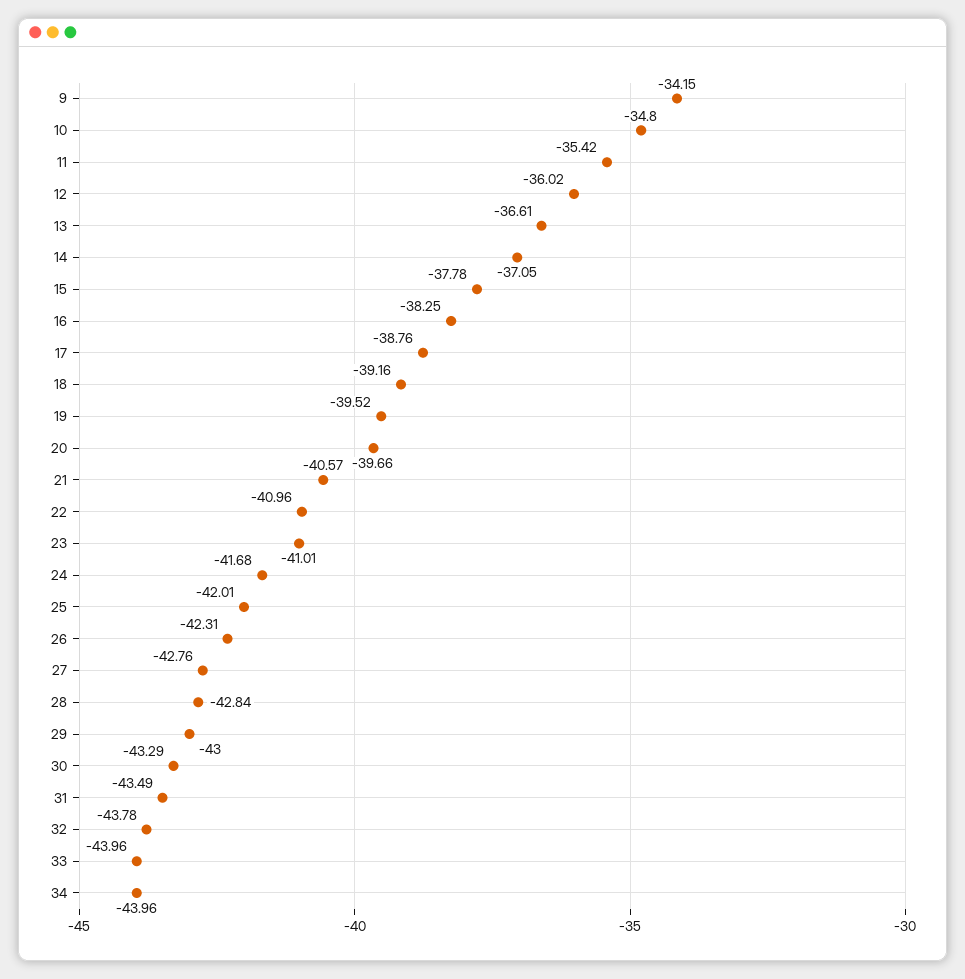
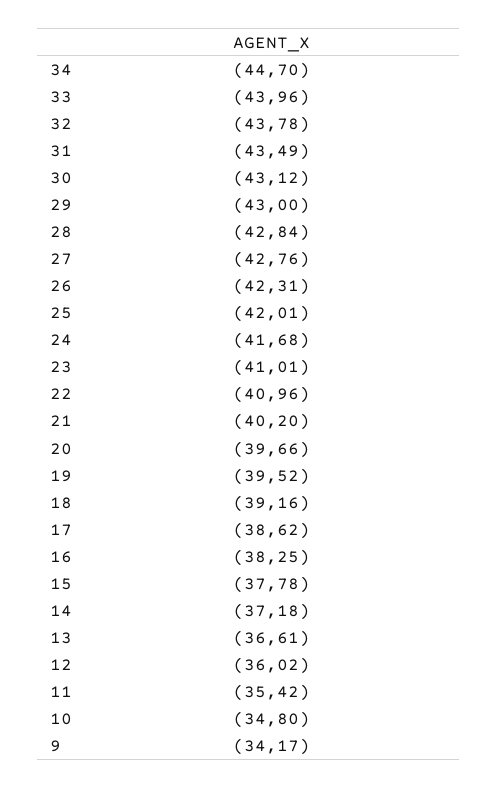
  {
-   "9": -34.15,
+   "9": -34.17,
    "10": -34.8,
    "11": -35.42,
    "12": -36.02,
    "13": -36.61,
-   "14": -37.05,
+   "14": -37.18,
    "15": -37.78,
    "16": -38.25,
-   "17": -38.76,
+   "17": -38.62,
    "18": -39.16,
    "19": -39.52,
    "20": -39.66,
-   "21": -40.57,
+   "21": -40.2,
    "22": -40.96,
    "23": -41.01,
    "24": -41.68,
    "25": -42.01,
    "26": -42.31,
    "27": -42.76,
    "28": -42.84,
    "29": -43,
-   "30": -43.29,
+   "30": -43.12,
    "31": -43.49,
    "32": -43.78,
    "33": -43.96,
-   "34": -43.96
+   "34": -44.7
  }

